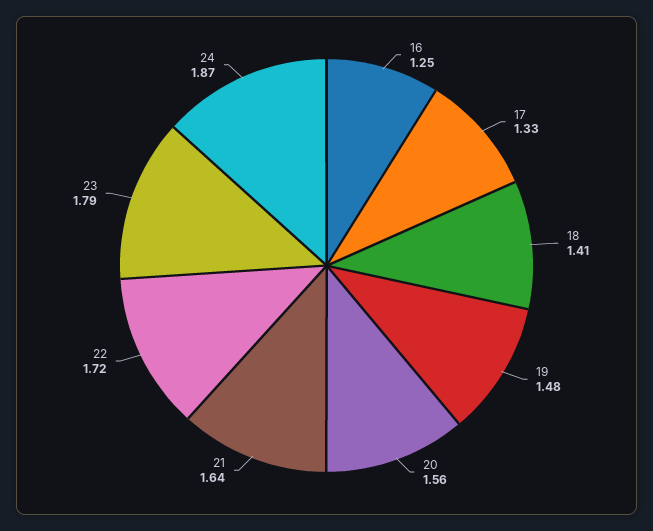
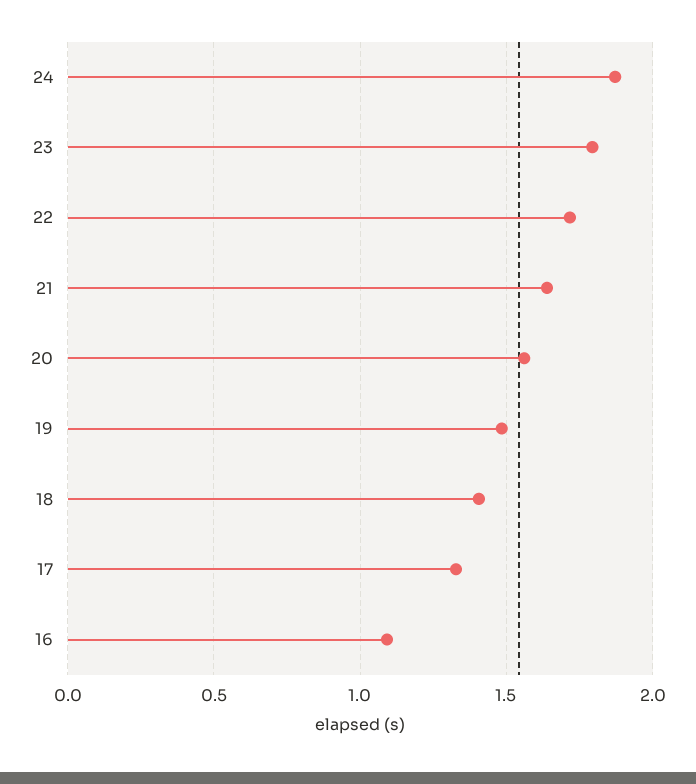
  {
-   "16": 1.25,
+   "16": 1.1,
    "17": 1.33,
    "18": 1.41,
    "19": 1.48,
    "20": 1.56,
    "21": 1.64,
    "22": 1.72,
    "23": 1.79,
    "24": 1.87
  }

